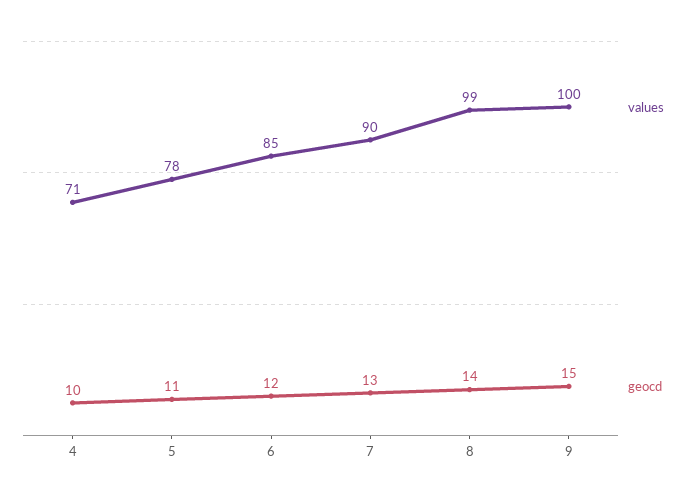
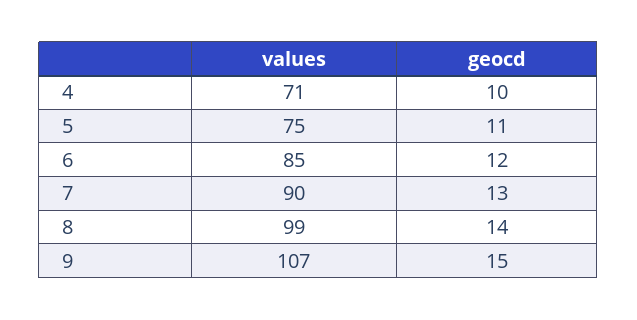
  {
    "values": {
      "4": 71,
-     "5": 78,
+     "5": 75,
      "6": 85,
      "7": 90,
      "8": 99,
-     "9": 100
+     "9": 107
    },
    "geocd": {
      "4": 10,
      "5": 11,
      "6": 12,
      "7": 13,
      "8": 14,
      "9": 15
    }
  }

